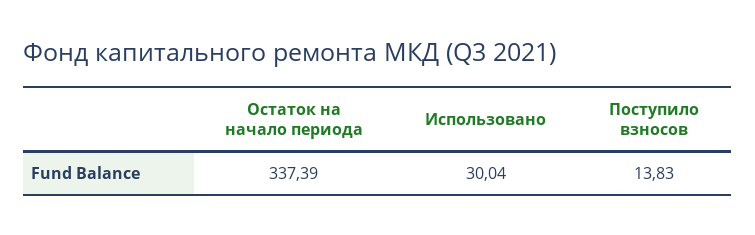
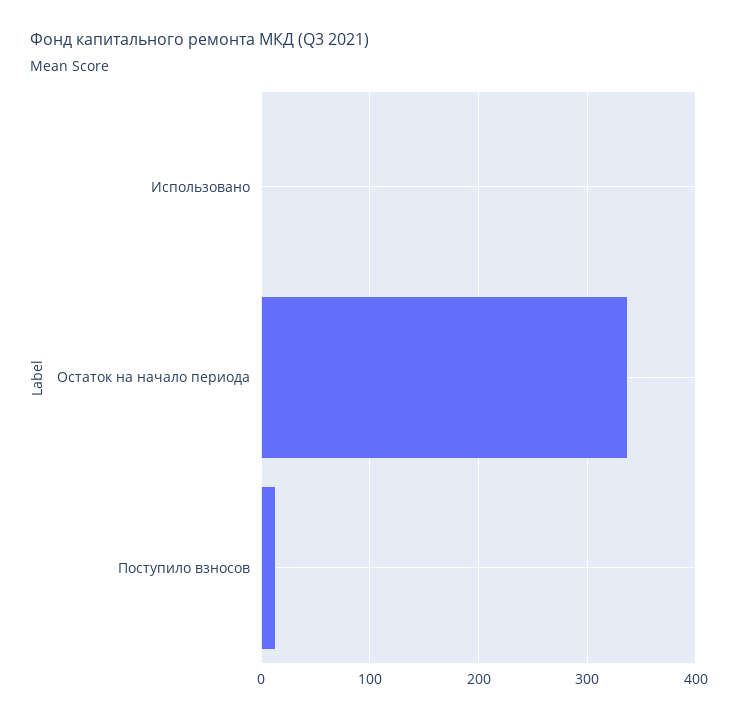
  {
    "Остаток на начало периода": 337.39,
-   "Использовано": 30.04,
+   "Использовано": 0,
    "Поступило взносов": 13.83
  }

